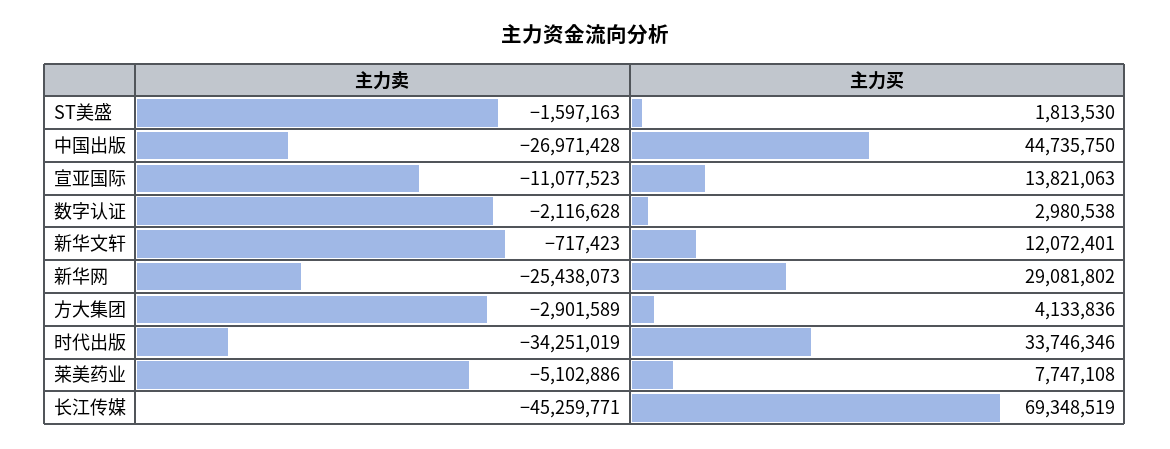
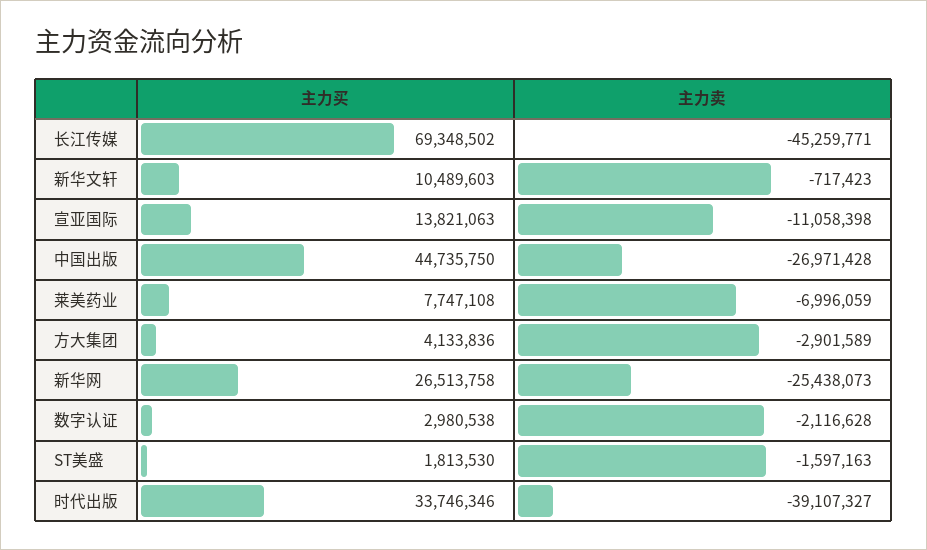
  {
    "主力卖": {
      "ST美盛": -1597163,
      "中国出版": -26971428,
-     "宣亚国际": -11077523,
+     "宣亚国际": -11058398,
      "数字认证": -2116628,
      "新华文轩": -717423,
      "新华网": -25438073,
      "方大集团": -2901589,
-     "时代出版": -34251019,
+     "时代出版": -39107327,
-     "莱美药业": -5102886,
+     "莱美药业": -6996059,
      "长江传媒": -45259771
    },
    "主力买": {
      "ST美盛": 1813530,
      "中国出版": 44735750,
      "宣亚国际": 13821063,
      "数字认证": 2980538,
-     "新华文轩": 12072401,
+     "新华文轩": 10489603,
-     "新华网": 29081802,
+     "新华网": 26513758,
      "方大集团": 4133836,
      "时代出版": 33746346,
      "莱美药业": 7747108,
-     "长江传媒": 69348519
+     "长江传媒": 69348502
    }
  }

